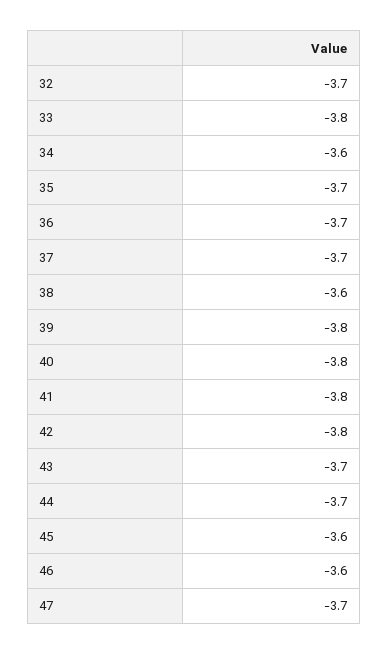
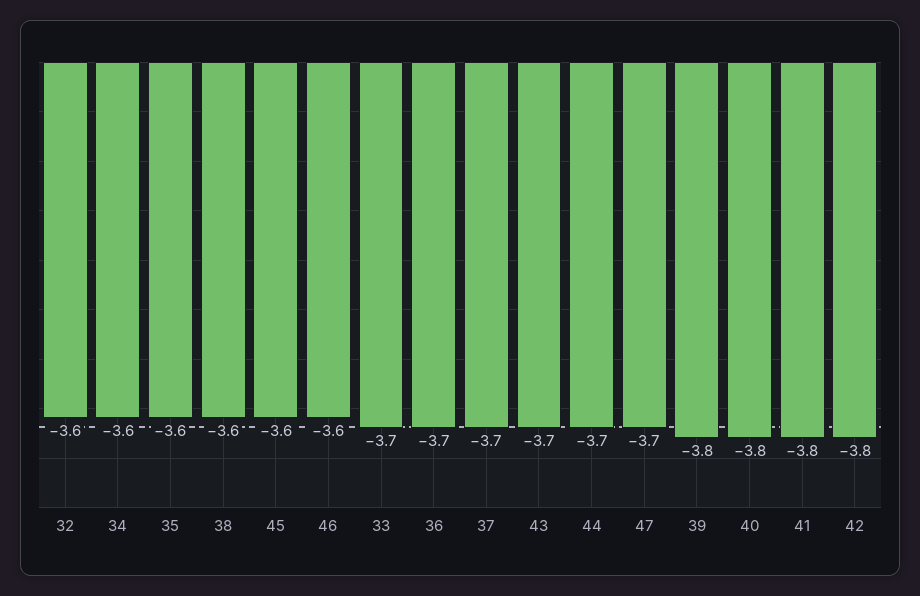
  {
-   "32": -3.7,
+   "32": -3.6,
-   "33": -3.8,
+   "33": -3.7,
    "34": -3.6,
-   "35": -3.7,
+   "35": -3.6,
    "36": -3.7,
    "37": -3.7,
    "38": -3.6,
    "39": -3.8,
    "40": -3.8,
    "41": -3.8,
    "42": -3.8,
    "43": -3.7,
    "44": -3.7,
    "45": -3.6,
    "46": -3.6,
    "47": -3.7
  }

